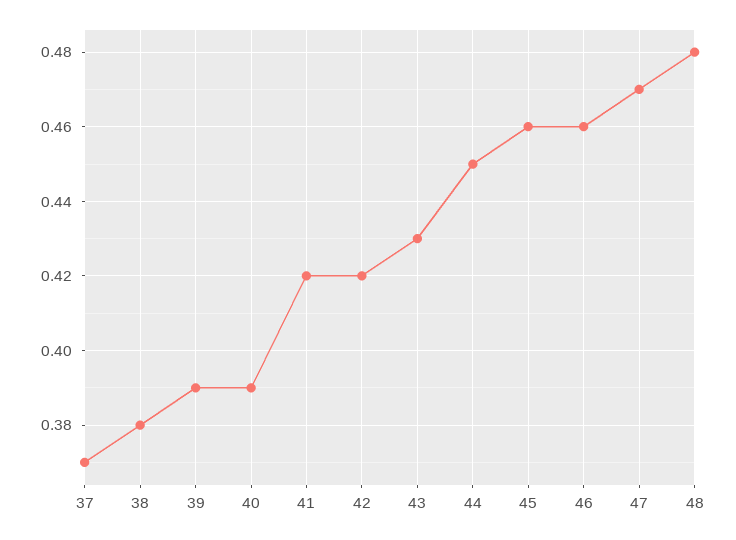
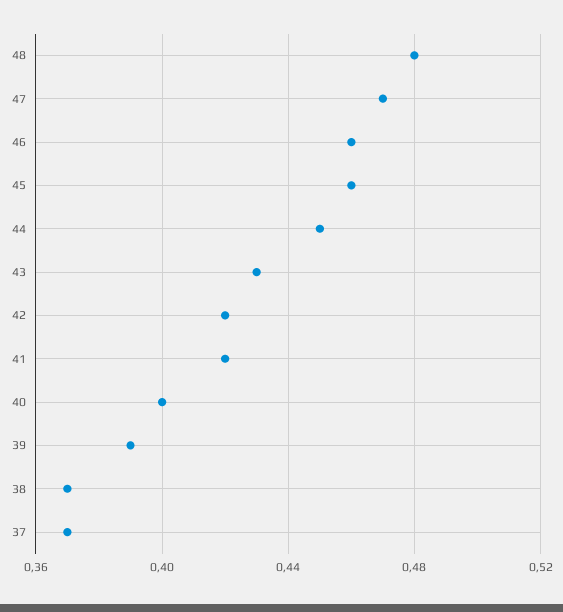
  {
    "37": 0.37,
-   "38": 0.38,
+   "38": 0.37,
    "39": 0.39,
-   "40": 0.39,
+   "40": 0.4,
    "41": 0.42,
    "42": 0.42,
    "43": 0.43,
    "44": 0.45,
    "45": 0.46,
    "46": 0.46,
    "47": 0.47,
    "48": 0.48
  }

